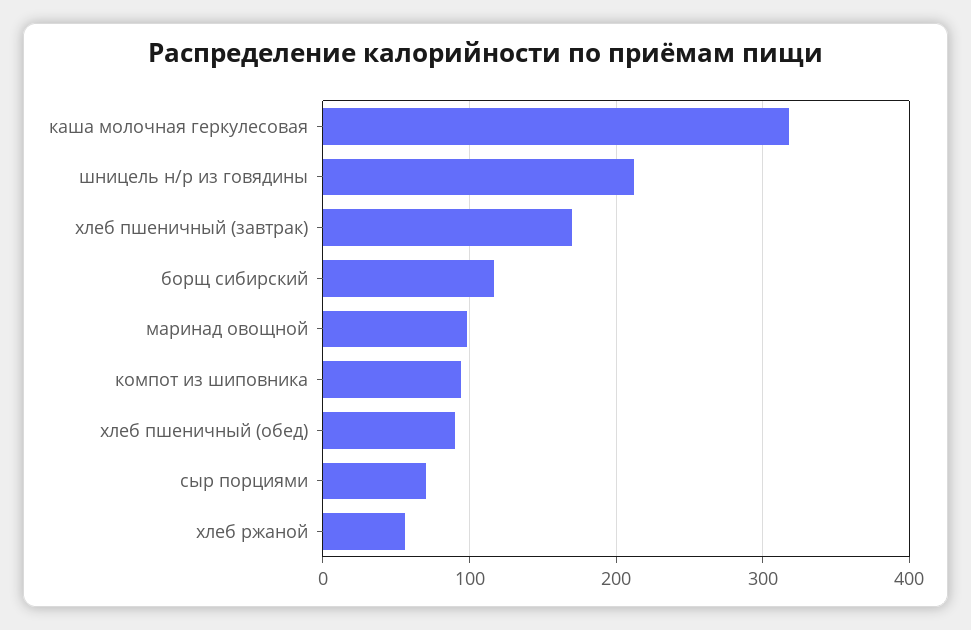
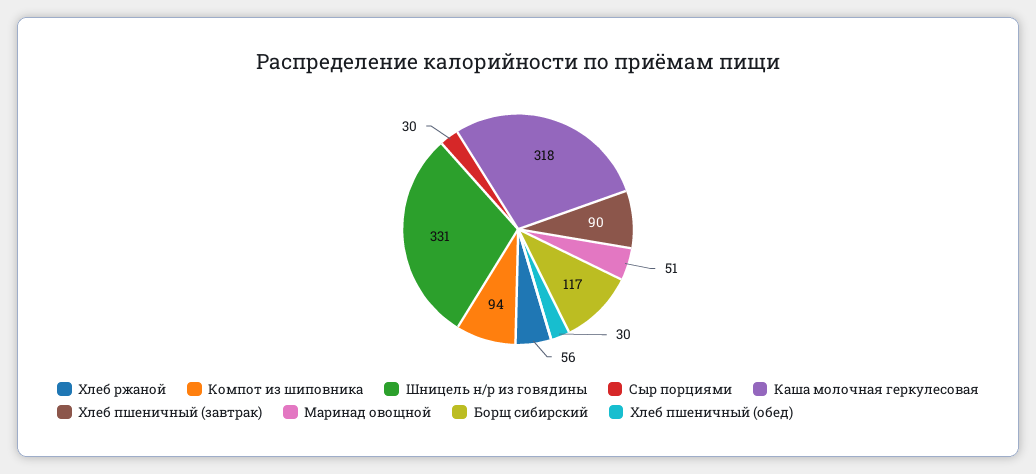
  {
    "каша молочная геркулесовая": 318,
-   "шницель н/р из говядины": 210,
+   "шницель н/р из говядины": 331,
-   "хлеб пшеничный (завтрак)": 170,
+   "хлеб пшеничный (завтрак)": 90,
    "борщ сибирский": 117,
-   "маринад овощной": 100,
+   "маринад овощной": 51,
    "компот из шиповника": 94,
-   "хлеб пшеничный (обед)": 90,
+   "хлеб пшеничный (обед)": 30,
-   "сыр порциями": 70,
+   "сыр порциями": 30,
    "хлеб ржаной": 56
  }

